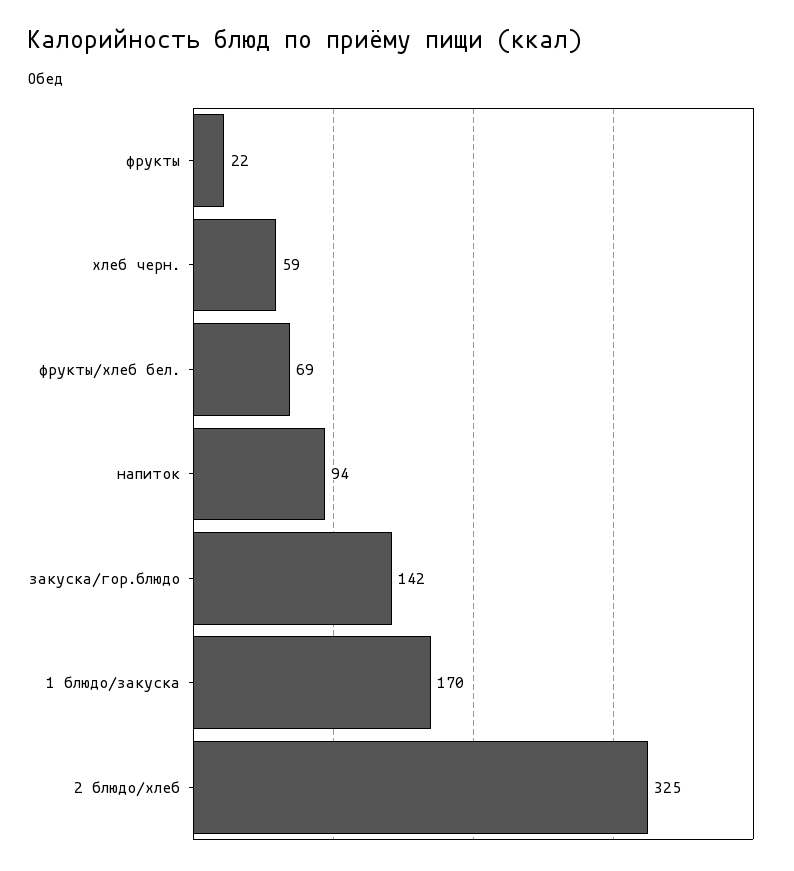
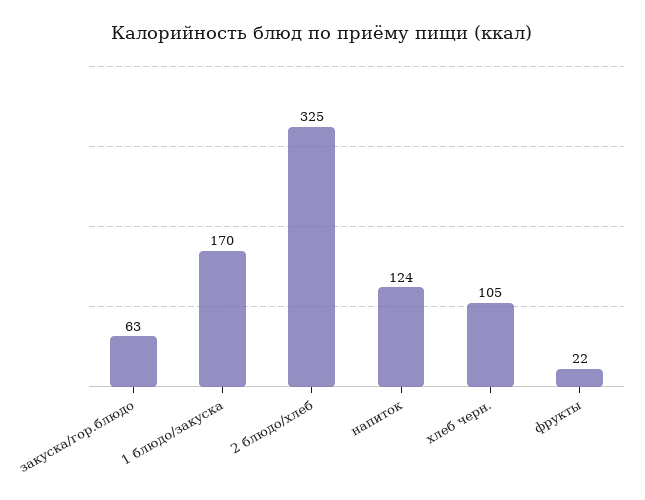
  {
    "фрукты": 22,
-   "хлеб черн.": 59,
+   "хлеб черн.": 105,
-   "фрукты/хлеб бел.": 69,
-   "напиток": 94,
+   "напиток": 124,
-   "закуска/гор.блюдо": 142,
+   "закуска/гор.блюдо": 63,
    "1 блюдо/закуска": 170,
    "2 блюдо/хлеб": 325
  }

